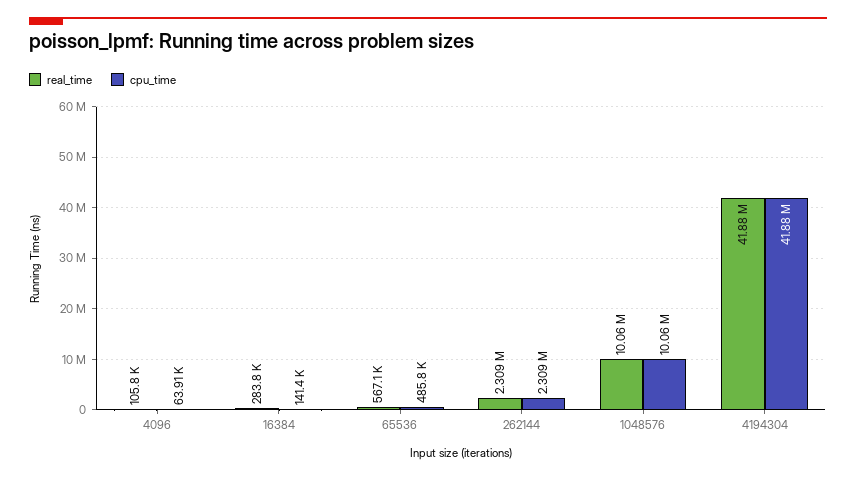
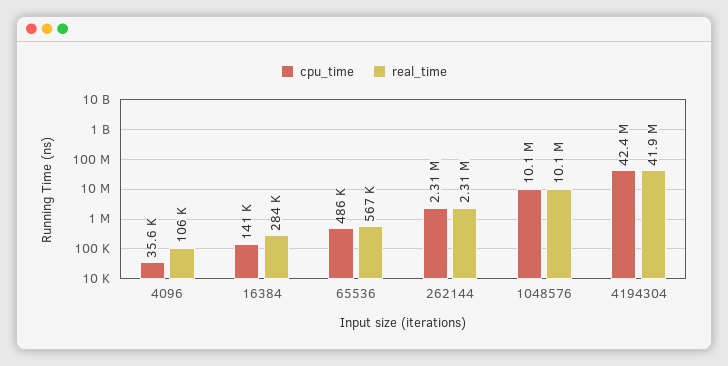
  {
    "real_time": {
      "4096": 105800,
      "16384": 283800,
      "65536": 567100,
      "262144": 2309000,
      "1048576": 10060000,
      "4194304": 41880000
    },
    "cpu_time": {
-     "4096": 63910,
+     "4096": 35600,
      "16384": 141400,
      "65536": 485800,
      "262144": 2309000,
      "1048576": 10060000,
-     "4194304": 41880000
+     "4194304": 42400000
    }
  }

